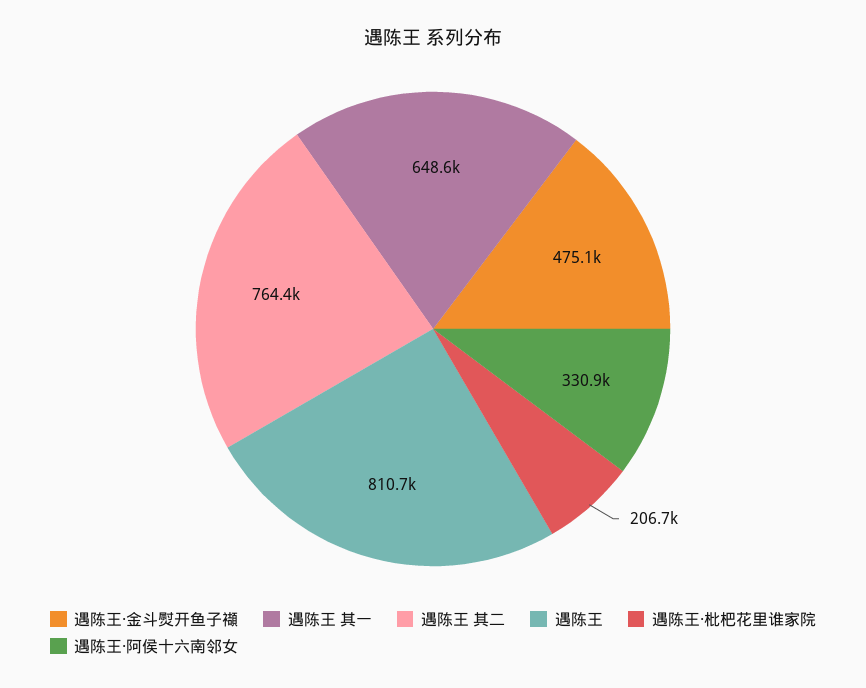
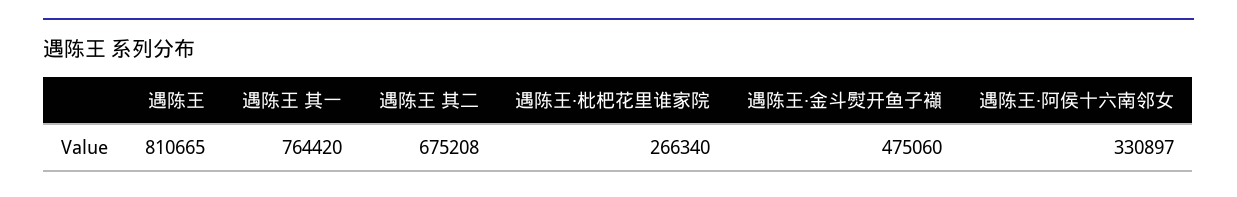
  {
    "遇陈王·金斗熨开鱼子襭": 475060,
-   "遇陈王 其一": 648600,
+   "遇陈王 其一": 764420,
-   "遇陈王 其二": 764400,
+   "遇陈王 其二": 675208,
    "遇陈王": 810665,
-   "遇陈王·枇杷花里谁家院": 206700,
+   "遇陈王·枇杷花里谁家院": 266340,
    "遇陈王·阿侯十六南邻女": 330897
  }

